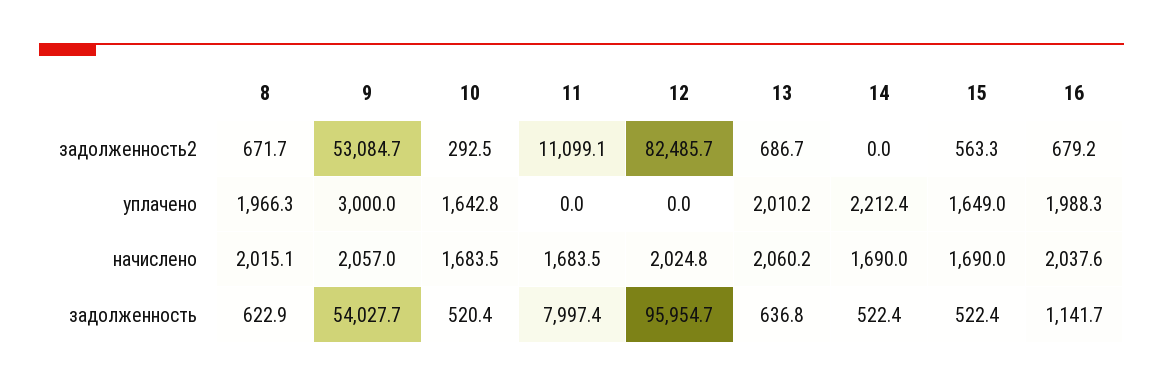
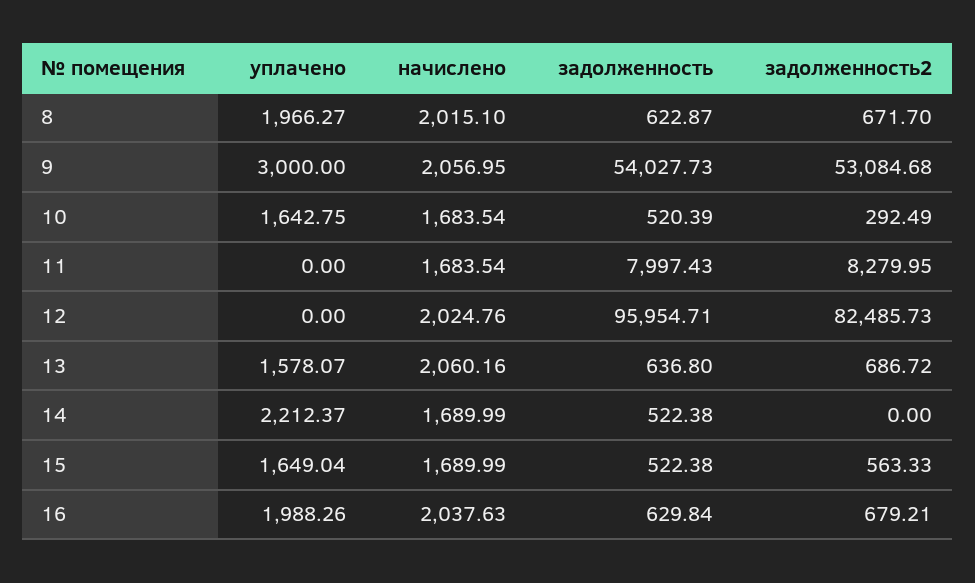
  {
    "8": {
      "задолженность2": 671.7,
      "уплачено": 1966.27,
      "начислено": 2015.1,
      "задолженность": 622.87
    },
    "9": {
      "задолженность2": 53084.68,
      "уплачено": 3000,
      "начислено": 2056.95,
      "задолженность": 54027.73
    },
    "10": {
      "задолженность2": 292.49,
      "уплачено": 1642.75,
      "начислено": 1683.54,
      "задолженность": 520.39
    },
    "11": {
-     "задолженность2": 11099.1,
+     "задолженность2": 8279.95,
      "уплачено": 0,
      "начислено": 1683.54,
      "задолженность": 7997.43
    },
    "12": {
      "задолженность2": 82485.73,
      "уплачено": 0,
      "начислено": 2024.76,
      "задолженность": 95954.71
    },
    "13": {
      "задолженность2": 686.72,
-     "уплачено": 2010.2,
+     "уплачено": 1578.07,
      "начислено": 2060.16,
      "задолженность": 636.8
    },
    "14": {
      "задолженность2": 0,
      "уплачено": 2212.37,
      "начислено": 1689.99,
      "задолженность": 522.38
    },
    "15": {
      "задолженность2": 563.33,
      "уплачено": 1649.04,
      "начислено": 1689.99,
      "задолженность": 522.38
    },
    "16": {
      "задолженность2": 679.21,
      "уплачено": 1988.26,
      "начислено": 2037.63,
-     "задолженность": 1141.7
+     "задолженность": 629.84
    }
  }

